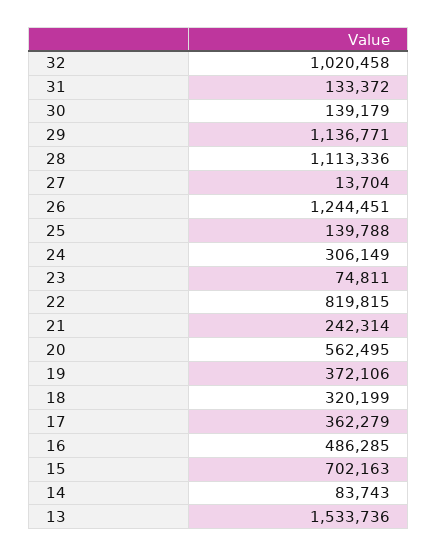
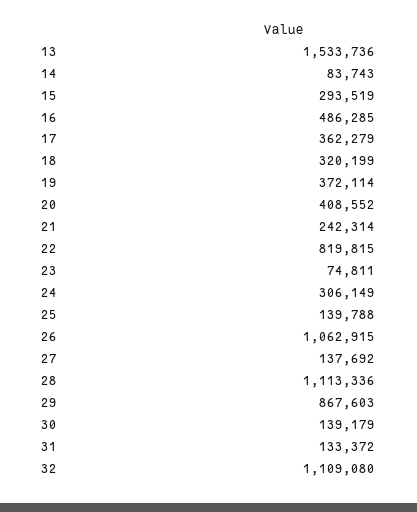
  {
-   "32": 1020458,
+   "32": 1109080,
    "31": 133372,
    "30": 139179,
-   "29": 1136771,
+   "29": 867603,
    "28": 1113336,
-   "27": 13704,
+   "27": 137692,
-   "26": 1244451,
+   "26": 1062915,
    "25": 139788,
    "24": 306149,
    "23": 74811,
    "22": 819815,
    "21": 242314,
-   "20": 562495,
+   "20": 408552,
-   "19": 372106,
+   "19": 372114,
    "18": 320199,
    "17": 362279,
    "16": 486285,
-   "15": 702163,
+   "15": 293519,
    "14": 83743,
    "13": 1533736
  }

